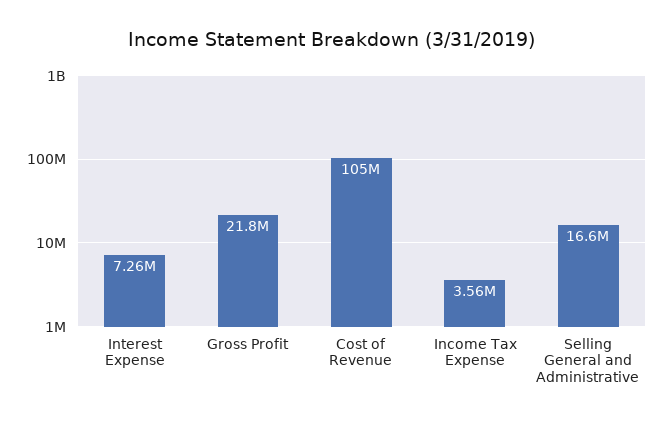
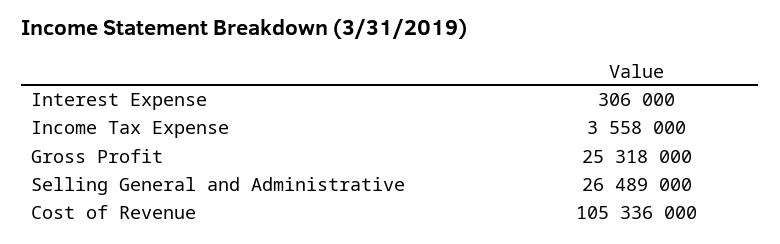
  {
-   "Interest Expense": 7260000,
+   "Interest Expense": 306000,
-   "Gross Profit": 21800000,
+   "Gross Profit": 25318000,
    "Cost of Revenue": 105336000,
    "Income Tax Expense": 3558000,
-   "Selling General and Administrative": 16600000
+   "Selling General and Administrative": 26489000
  }

